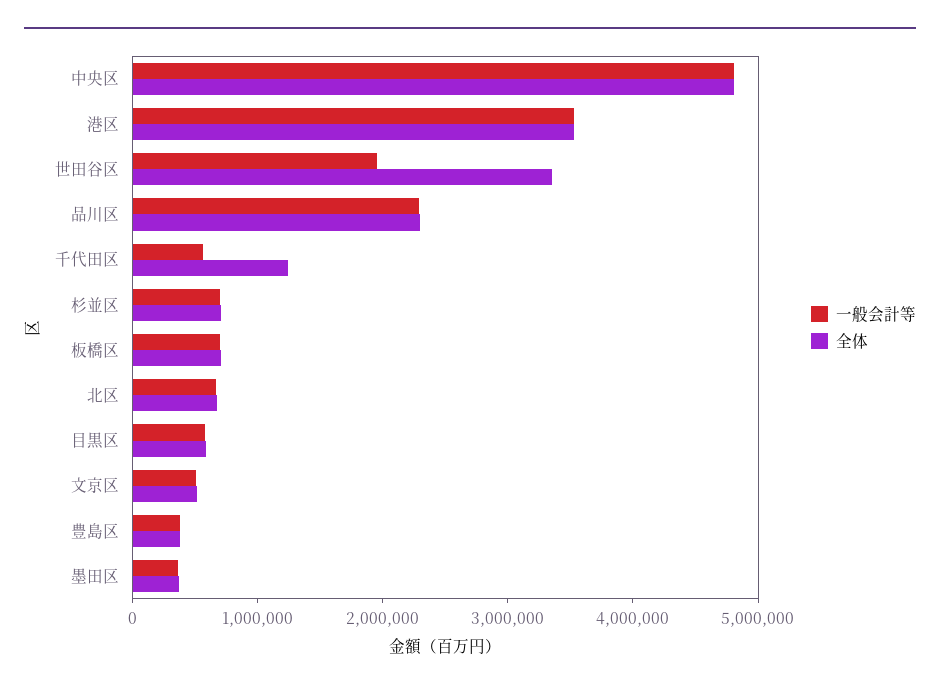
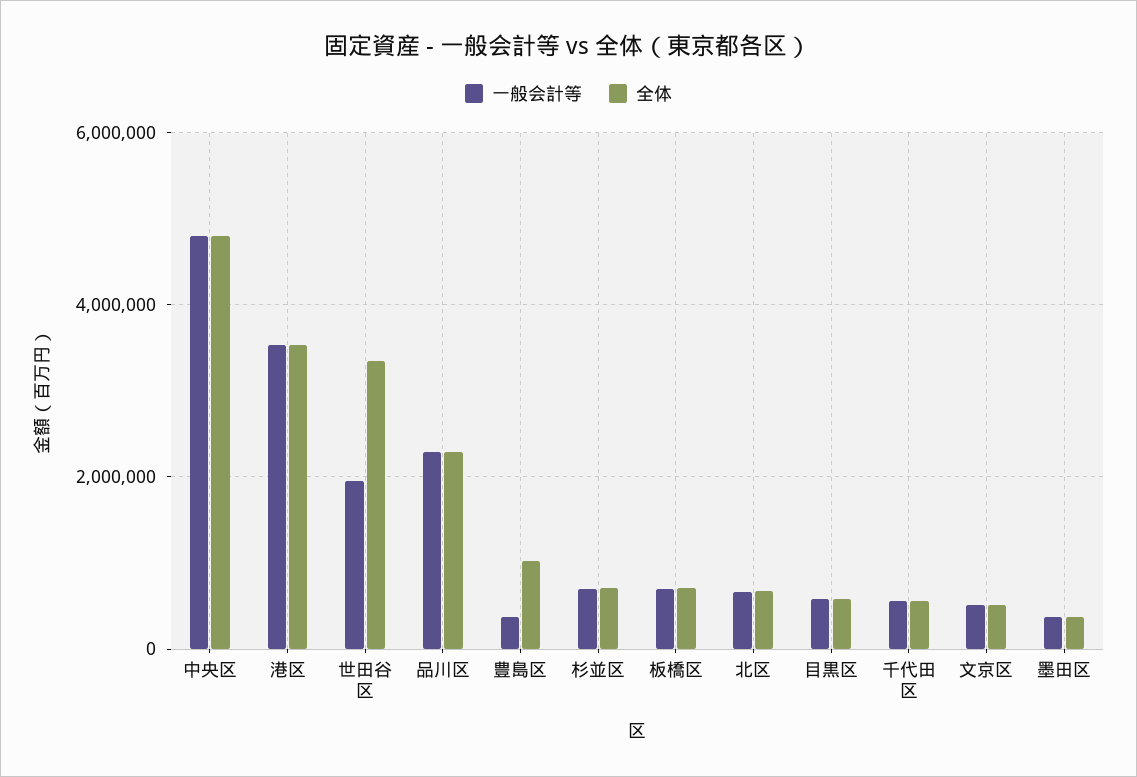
  {
    "一般会計等": {
      "中央区": 4800000,
      "港区": 3600000,
      "世田谷区": 2000000,
      "品川区": 2200000,
      "千代田区": 600000,
      "杉並区": 800000,
      "板橋区": 800000,
      "北区": 600000,
      "目黒区": 600000,
      "文京区": 600000,
      "豊島区": 400000,
      "墨田区": 400000
    },
    "全体": {
      "中央区": 4800000,
      "港区": 3600000,
      "世田谷区": 3400000,
      "品川区": 2200000,
-     "千代田区": 1200000,
+     "千代田区": 600000,
      "杉並区": 800000,
      "板橋区": 800000,
      "北区": 600000,
      "目黒区": 600000,
      "文京区": 600000,
-     "豊島区": 400000,
+     "豊島区": 1000000,
      "墨田区": 400000
    }
  }

